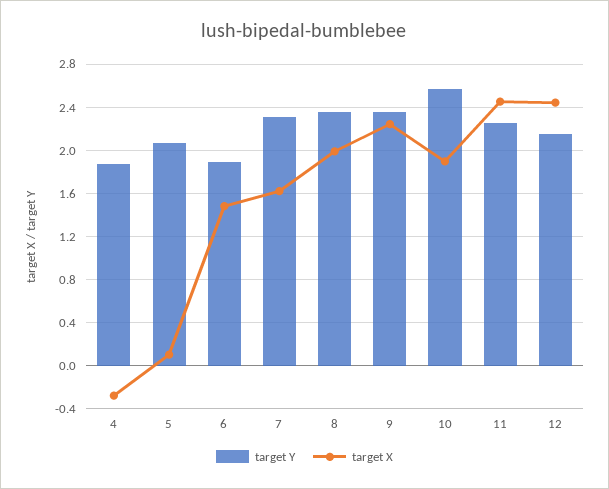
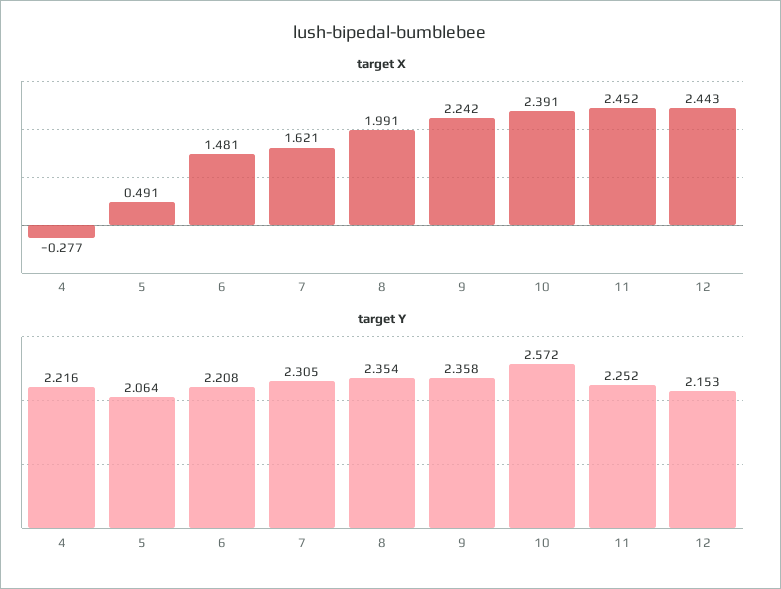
  {
    "target Y": {
-     "4": 1.9,
+     "4": 2.216,
      "5": 2.064,
-     "6": 1.9,
+     "6": 2.208,
      "7": 2.305,
      "8": 2.354,
      "9": 2.358,
      "10": 2.572,
      "11": 2.252,
      "12": 2.153
    },
    "target X": {
      "4": -0.277,
-     "5": 0.1,
+     "5": 0.491,
      "6": 1.481,
      "7": 1.621,
      "8": 1.991,
      "9": 2.242,
-     "10": 1.9,
+     "10": 2.391,
      "11": 2.452,
      "12": 2.443
    }
  }

